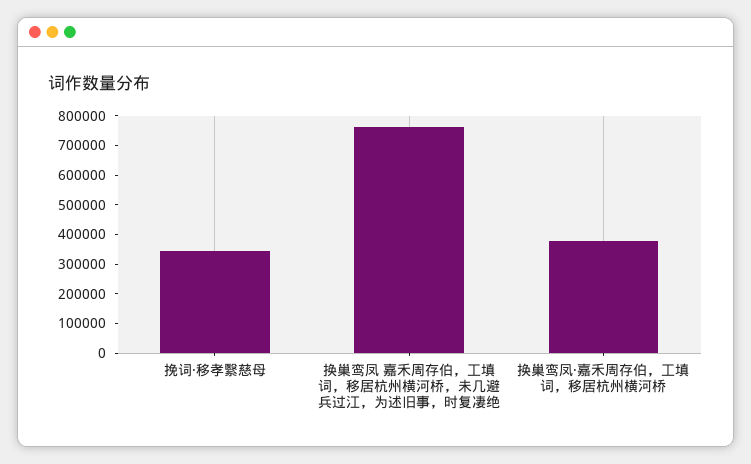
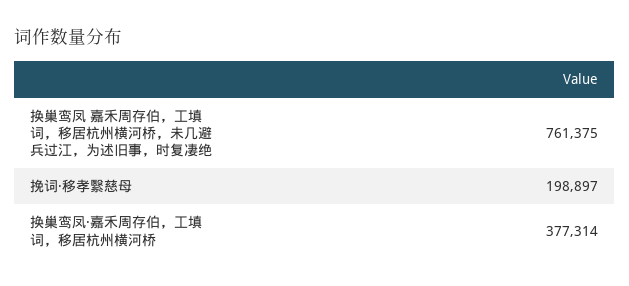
  {
-   "挽词·移孝繄慈母": 350000,
+   "挽词·移孝繄慈母": 198897,
    "换巢鸾凤 嘉禾周存伯，工填词，移居杭州横河桥，未几避兵过江，为述旧事，时复凄绝": 761375,
    "换巢鸾凤·嘉禾周存伯，工填词，移居杭州横河桥": 377314
  }

